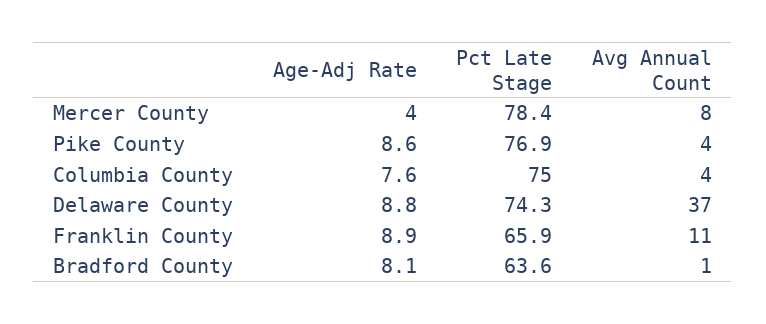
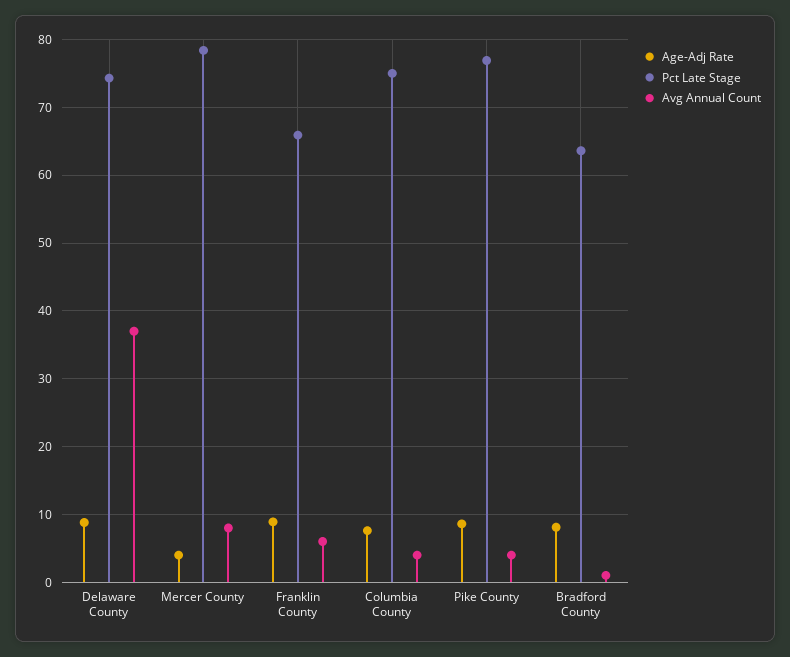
  {
    "Age-Adj Rate": {
      "Mercer County": 4,
      "Pike County": 8.6,
      "Columbia County": 7.6,
      "Delaware County": 8.8,
      "Franklin County": 8.9,
      "Bradford County": 8.1
    },
    "Pct Late Stage": {
      "Mercer County": 78.4,
      "Pike County": 76.9,
      "Columbia County": 75,
      "Delaware County": 74.3,
      "Franklin County": 65.9,
      "Bradford County": 63.6
    },
    "Avg Annual Count": {
      "Mercer County": 8,
      "Pike County": 4,
      "Columbia County": 4,
      "Delaware County": 37,
-     "Franklin County": 11,
+     "Franklin County": 6,
      "Bradford County": 1
    }
  }

